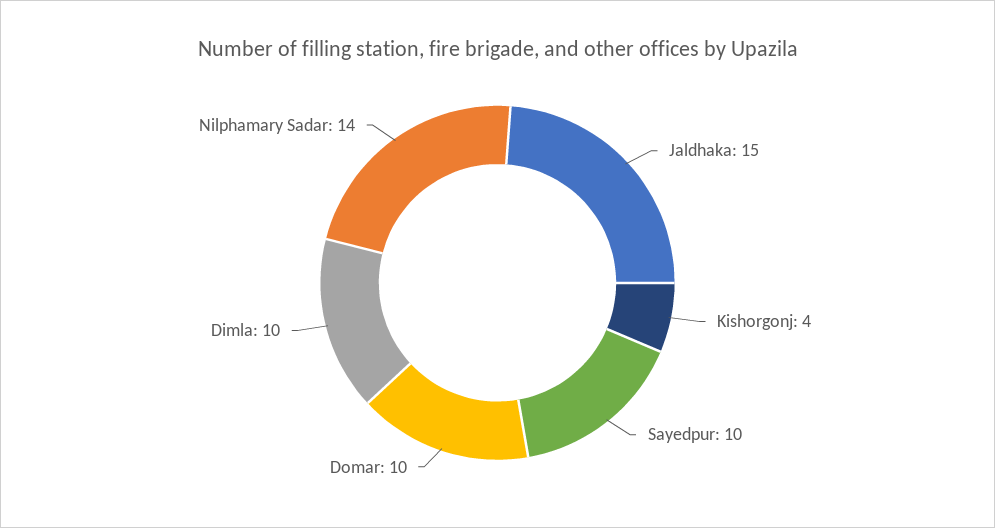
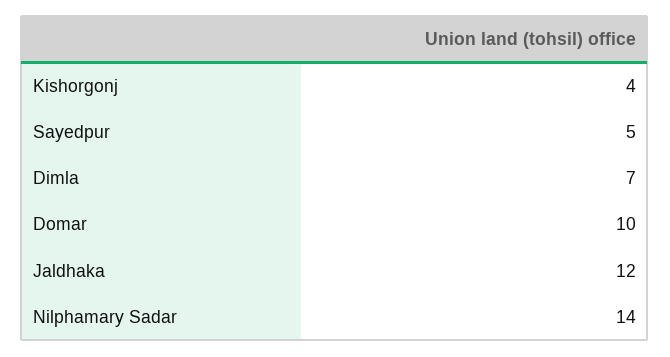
  {
-   "Jaldhaka": 15,
+   "Jaldhaka": 12,
    "Kishorgonj": 4,
-   "Sayedpur": 10,
+   "Sayedpur": 5,
    "Domar": 10,
-   "Dimla": 10,
+   "Dimla": 7,
    "Nilphamary Sadar": 14
  }

